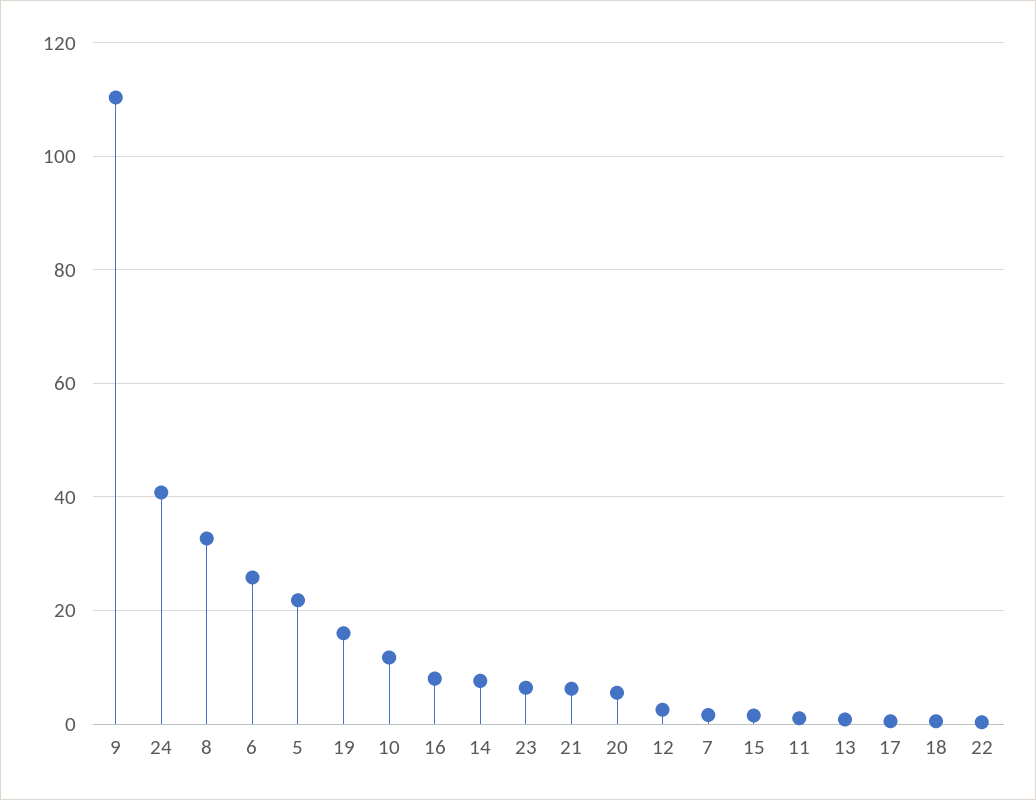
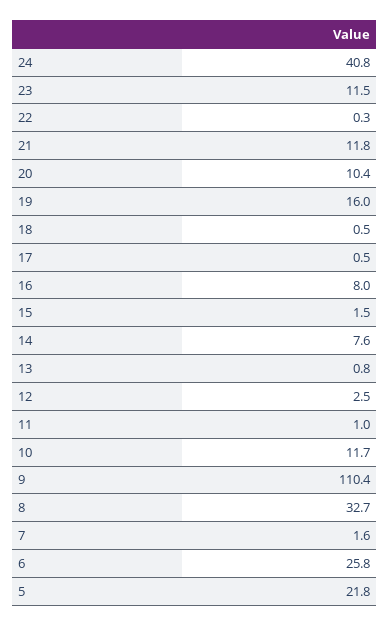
  {
    "9": 110.4,
    "24": 40.8,
    "8": 32.7,
    "6": 25.8,
    "5": 21.8,
    "19": 16,
    "10": 11.7,
    "16": 8,
    "14": 7.6,
-   "23": 6,
+   "23": 11.5,
-   "21": 6,
+   "21": 11.8,
-   "20": 6,
+   "20": 10.4,
    "12": 2.5,
    "7": 1.6,
    "15": 1.5,
    "11": 1,
    "13": 0.8,
    "17": 0.5,
    "18": 0.5,
    "22": 0.3
  }

